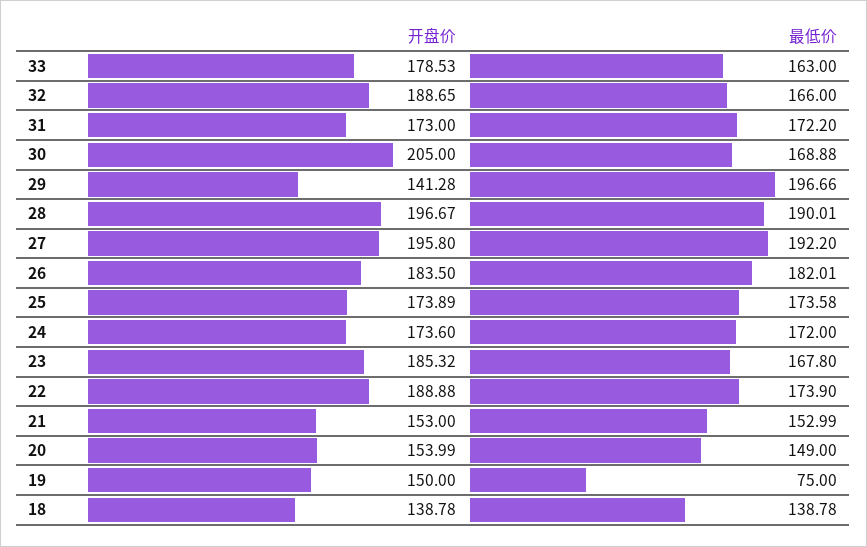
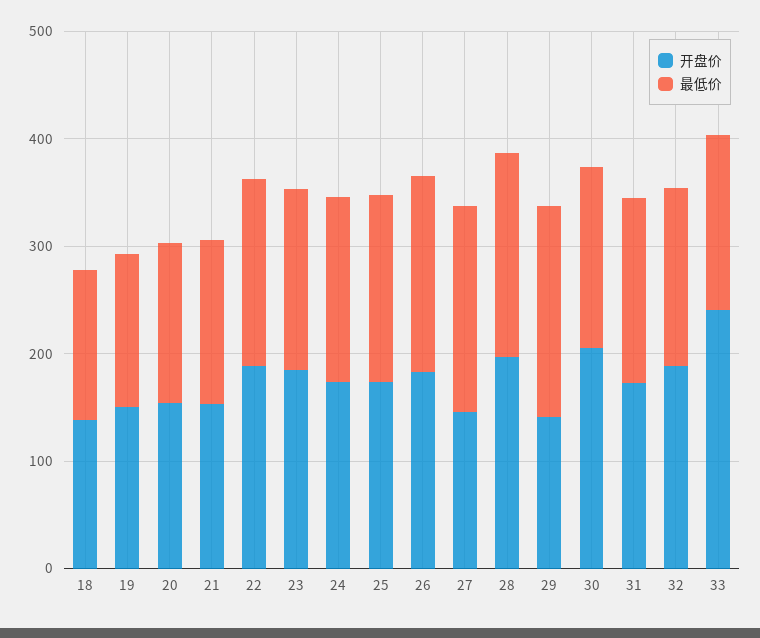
  {
    "开盘价": {
-     "33": 178.53,
+     "33": 240,
      "32": 188.65,
      "31": 173,
      "30": 205,
      "29": 141.28,
      "28": 196.67,
-     "27": 195.8,
+     "27": 140,
      "26": 183.5,
      "25": 173.89,
      "24": 173.6,
      "23": 185.32,
      "22": 188.88,
      "21": 153,
      "20": 153.99,
      "19": 150,
      "18": 138.78
    },
    "最低价": {
      "33": 163,
      "32": 166,
      "31": 172.2,
      "30": 168.88,
      "29": 196.66,
      "28": 190.01,
      "27": 192.2,
      "26": 182.01,
      "25": 173.58,
      "24": 172,
      "23": 167.8,
      "22": 173.9,
      "21": 152.99,
      "20": 149,
-     "19": 75,
+     "19": 140,
      "18": 138.78
    }
  }

